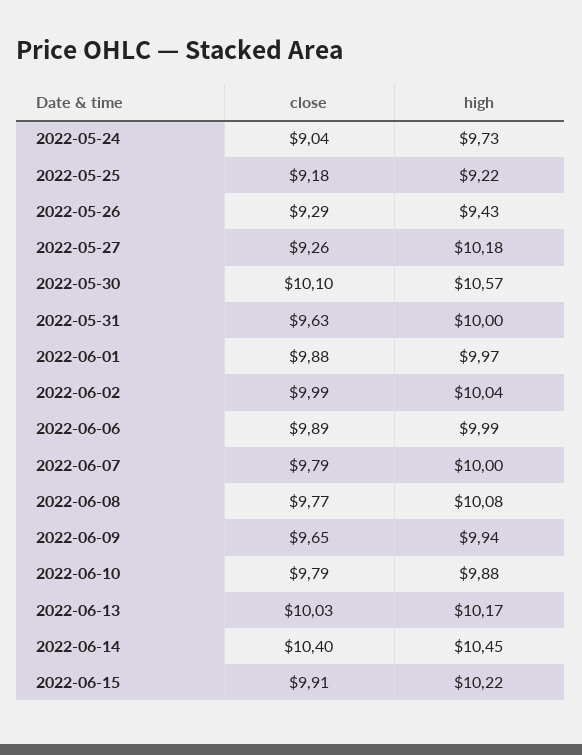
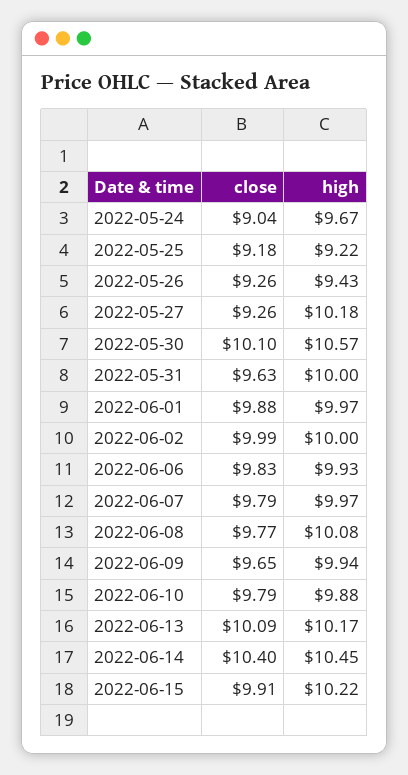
  {
    "close": {
      "2022-05-24": 9.04,
      "2022-05-25": 9.18,
-     "2022-05-26": 9.29,
+     "2022-05-26": 9.26,
      "2022-05-27": 9.26,
      "2022-05-30": 10.1,
      "2022-05-31": 9.63,
      "2022-06-01": 9.88,
      "2022-06-02": 9.99,
-     "2022-06-06": 9.89,
+     "2022-06-06": 9.83,
      "2022-06-07": 9.79,
      "2022-06-08": 9.77,
      "2022-06-09": 9.65,
      "2022-06-10": 9.79,
-     "2022-06-13": 10.03,
+     "2022-06-13": 10.09,
      "2022-06-14": 10.4,
      "2022-06-15": 9.91
    },
    "high": {
-     "2022-05-24": 9.73,
+     "2022-05-24": 9.67,
      "2022-05-25": 9.22,
      "2022-05-26": 9.43,
      "2022-05-27": 10.18,
      "2022-05-30": 10.57,
      "2022-05-31": 10,
      "2022-06-01": 9.97,
-     "2022-06-02": 10.04,
+     "2022-06-02": 10,
-     "2022-06-06": 9.99,
+     "2022-06-06": 9.93,
-     "2022-06-07": 10,
+     "2022-06-07": 9.97,
      "2022-06-08": 10.08,
      "2022-06-09": 9.94,
      "2022-06-10": 9.88,
      "2022-06-13": 10.17,
      "2022-06-14": 10.45,
      "2022-06-15": 10.22
    }
  }

